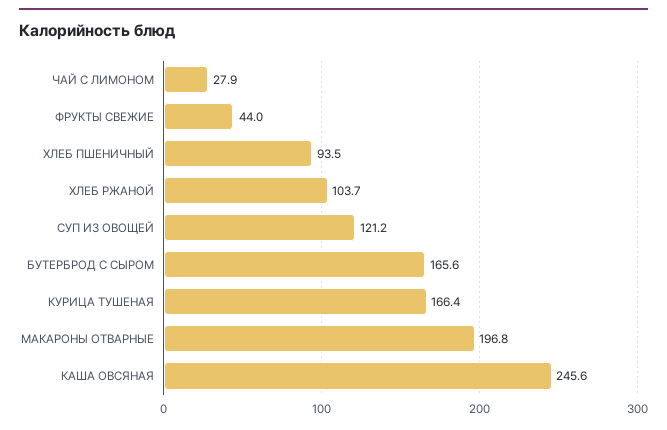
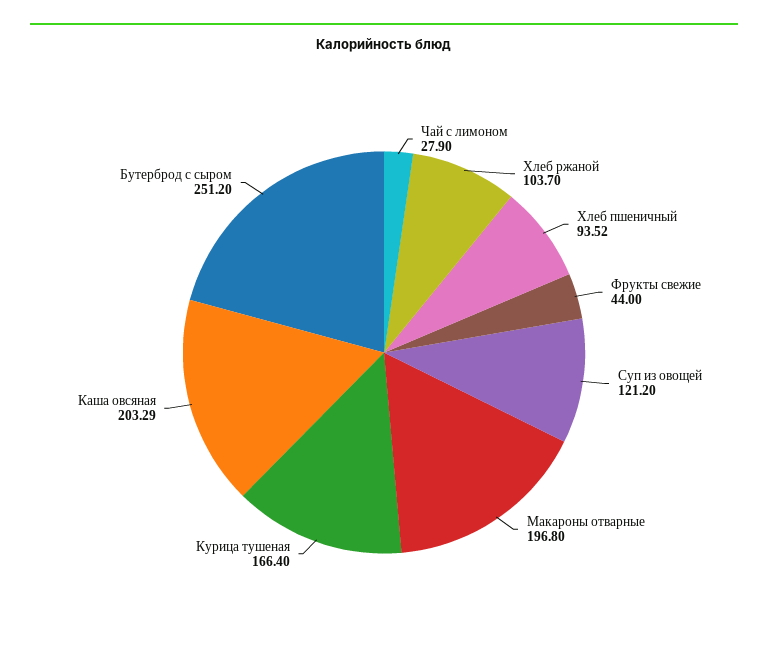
  {
    "ЧАЙ С ЛИМОНОМ": 27.9,
    "ФРУКТЫ СВЕЖИЕ": 44,
    "ХЛЕБ ПШЕНИЧНЫЙ": 93.52,
    "ХЛЕБ РЖАНОЙ": 103.7,
    "СУП ИЗ ОВОЩЕЙ": 121.2,
-   "БУТЕРБРОД С СЫРОМ": 165.6,
+   "БУТЕРБРОД С СЫРОМ": 251.2,
    "КУРИЦА ТУШЕНАЯ": 166.4,
    "МАКАРОНЫ ОТВАРНЫЕ": 196.8,
-   "КАША ОВСЯНАЯ": 245.6
+   "КАША ОВСЯНАЯ": 203.29
  }

